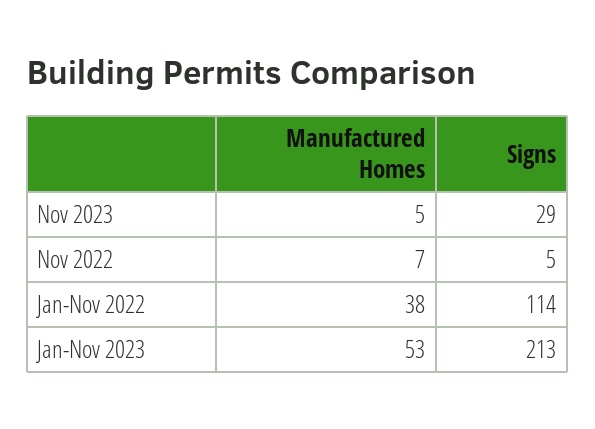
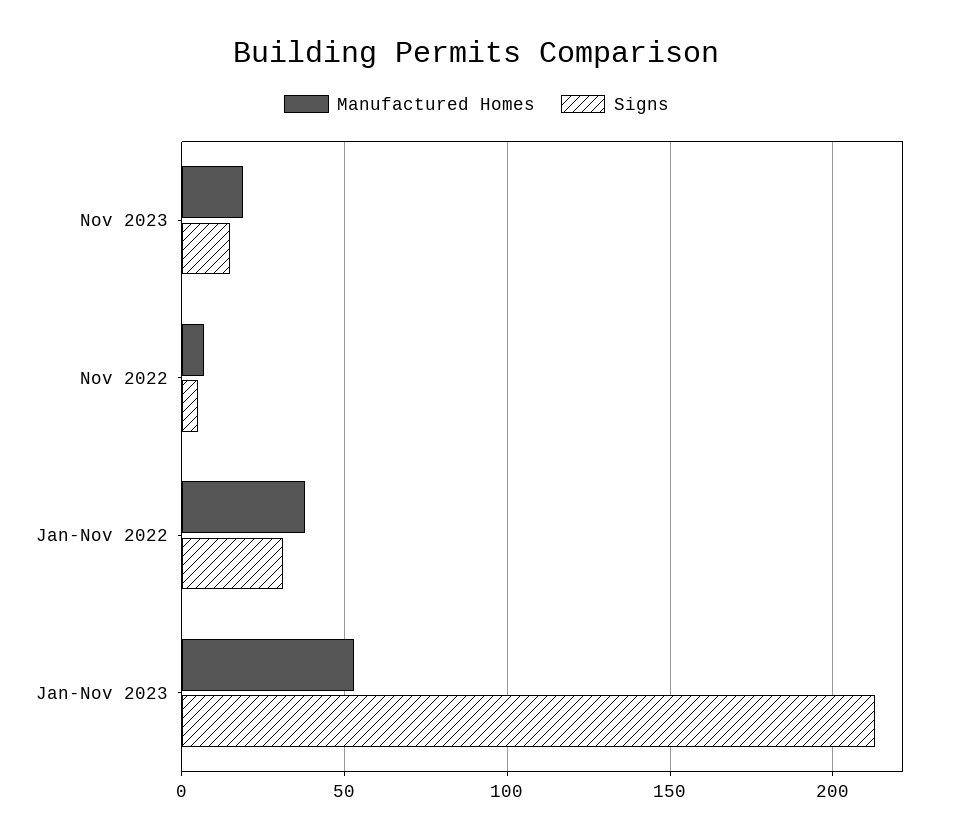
  {
    "Manufactured Homes": {
-     "Nov 2023": 5,
+     "Nov 2023": 20,
      "Nov 2022": 7,
      "Jan-Nov 2022": 38,
      "Jan-Nov 2023": 53
    },
    "Signs": {
-     "Nov 2023": 29,
+     "Nov 2023": 15,
      "Nov 2022": 5,
-     "Jan-Nov 2022": 114,
+     "Jan-Nov 2022": 30,
      "Jan-Nov 2023": 213
    }
  }

